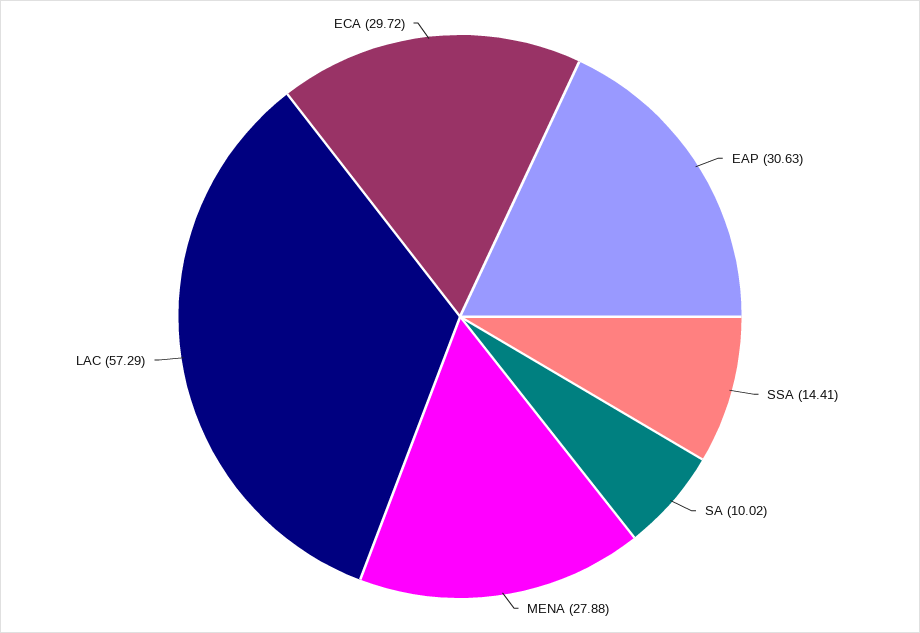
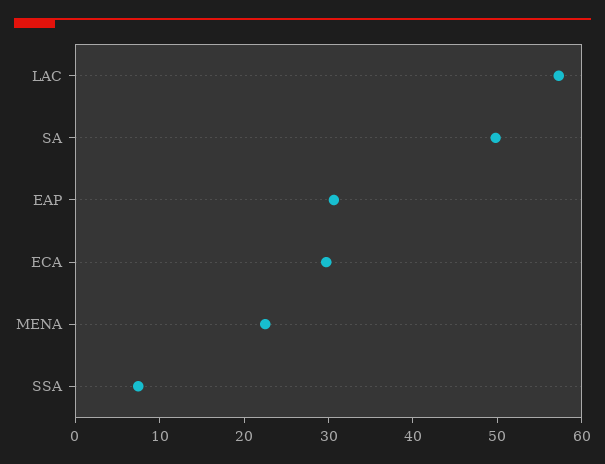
  {
    "EAP": 30.63,
-   "SSA": 14.41,
+   "SSA": 8,
-   "SA": 10.02,
+   "SA": 50,
-   "MENA": 27.88,
+   "MENA": 22,
    "LAC": 57.29,
    "ECA": 29.72
  }

